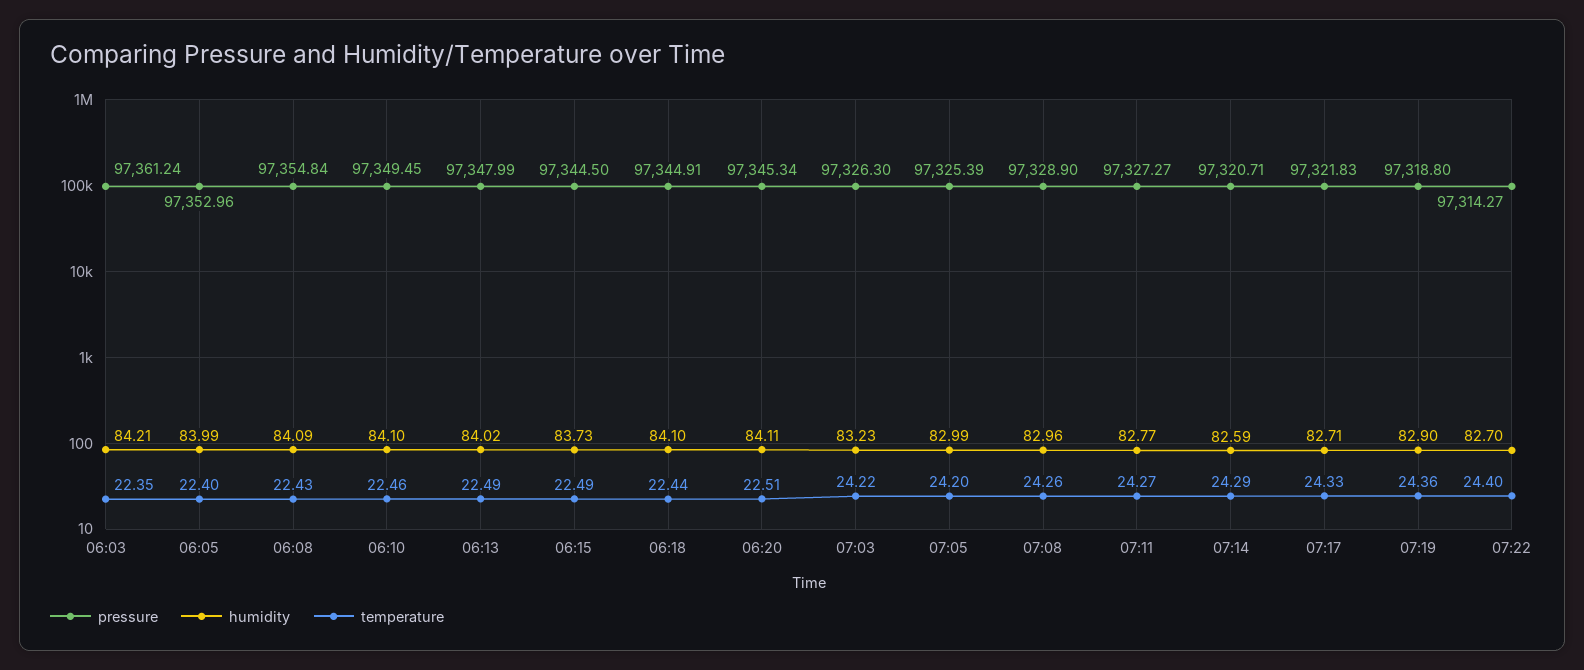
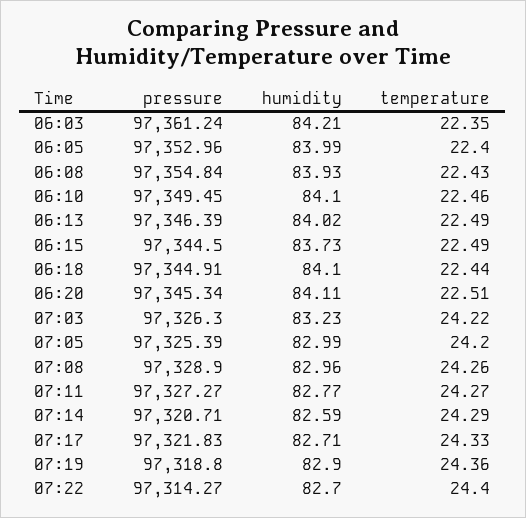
  {
    "pressure": {
      "06:03": 97361.24,
      "06:05": 97352.96,
      "06:08": 97354.84,
      "06:10": 97349.45,
-     "06:13": 97347.99,
+     "06:13": 97346.39,
      "06:15": 97344.5,
      "06:18": 97344.91,
      "06:20": 97345.34,
      "07:03": 97326.3,
      "07:05": 97325.39,
      "07:08": 97328.9,
      "07:11": 97327.27,
      "07:14": 97320.71,
      "07:17": 97321.83,
      "07:19": 97318.8,
      "07:22": 97314.27
    },
    "humidity": {
      "06:03": 84.21,
      "06:05": 83.99,
-     "06:08": 84.09,
+     "06:08": 83.93,
      "06:10": 84.1,
      "06:13": 84.02,
      "06:15": 83.73,
      "06:18": 84.1,
      "06:20": 84.11,
      "07:03": 83.23,
      "07:05": 82.99,
      "07:08": 82.96,
      "07:11": 82.77,
      "07:14": 82.59,
      "07:17": 82.71,
      "07:19": 82.9,
      "07:22": 82.7
    },
    "temperature": {
      "06:03": 22.35,
      "06:05": 22.4,
      "06:08": 22.43,
      "06:10": 22.46,
      "06:13": 22.49,
      "06:15": 22.49,
      "06:18": 22.44,
      "06:20": 22.51,
      "07:03": 24.22,
      "07:05": 24.2,
      "07:08": 24.26,
      "07:11": 24.27,
      "07:14": 24.29,
      "07:17": 24.33,
      "07:19": 24.36,
      "07:22": 24.4
    }
  }

